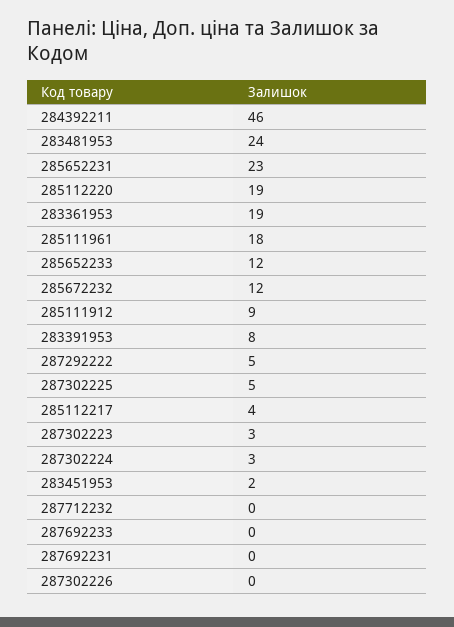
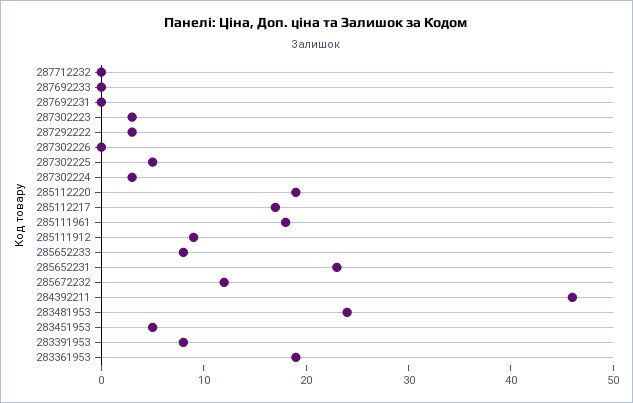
  {
    "284392211": 46,
    "283481953": 24,
    "285652231": 23,
    "285112220": 19,
    "283361953": 19,
    "285111961": 18,
-   "285652233": 12,
+   "285652233": 8,
    "285672232": 12,
    "285111912": 9,
    "283391953": 8,
-   "287292222": 5,
+   "287292222": 3,
    "287302225": 5,
-   "285112217": 4,
+   "285112217": 17,
    "287302223": 3,
    "287302224": 3,
-   "283451953": 2,
+   "283451953": 5,
    "287712232": 0,
    "287692233": 0,
    "287692231": 0,
    "287302226": 0
  }

